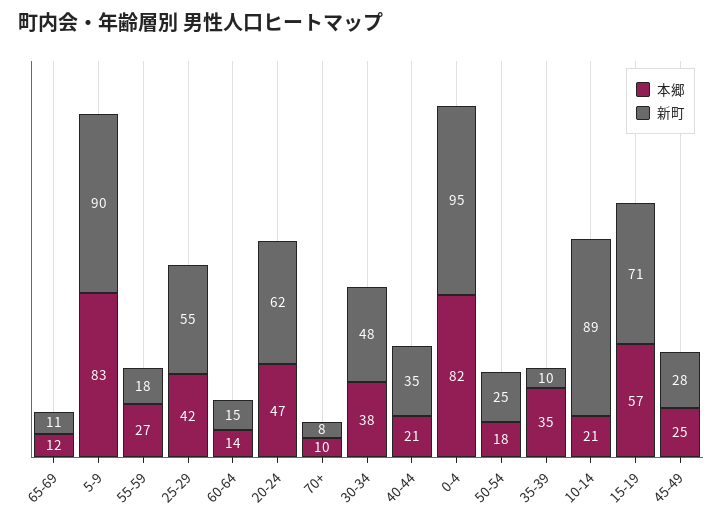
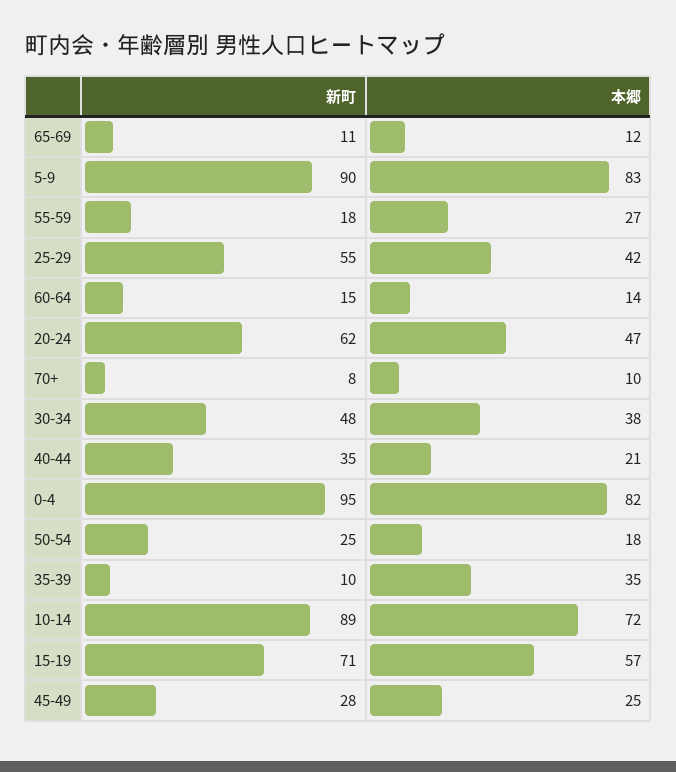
  {
    "本郷": {
      "65-69": 12,
      "5-9": 83,
      "55-59": 27,
      "25-29": 42,
      "60-64": 14,
      "20-24": 47,
      "70+": 10,
      "30-34": 38,
      "40-44": 21,
      "0-4": 82,
      "50-54": 18,
      "35-39": 35,
-     "10-14": 21,
+     "10-14": 72,
      "15-19": 57,
      "45-49": 25
    },
    "新町": {
      "65-69": 11,
      "5-9": 90,
      "55-59": 18,
      "25-29": 55,
      "60-64": 15,
      "20-24": 62,
      "70+": 8,
      "30-34": 48,
      "40-44": 35,
      "0-4": 95,
      "50-54": 25,
      "35-39": 10,
      "10-14": 89,
      "15-19": 71,
      "45-49": 28
    }
  }

